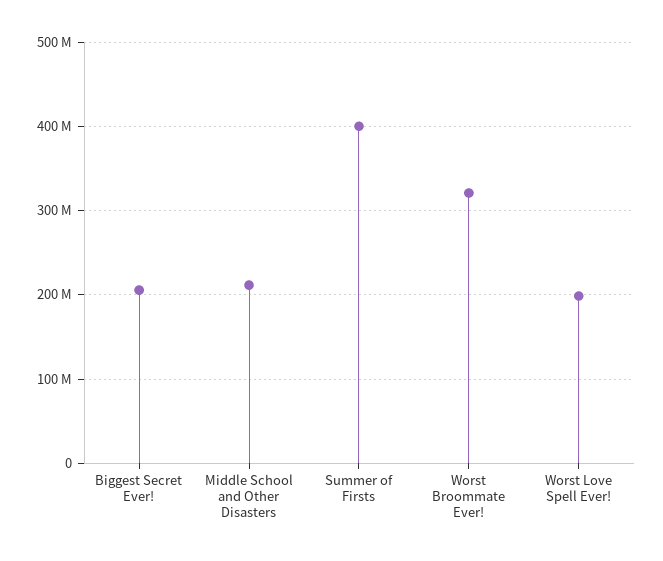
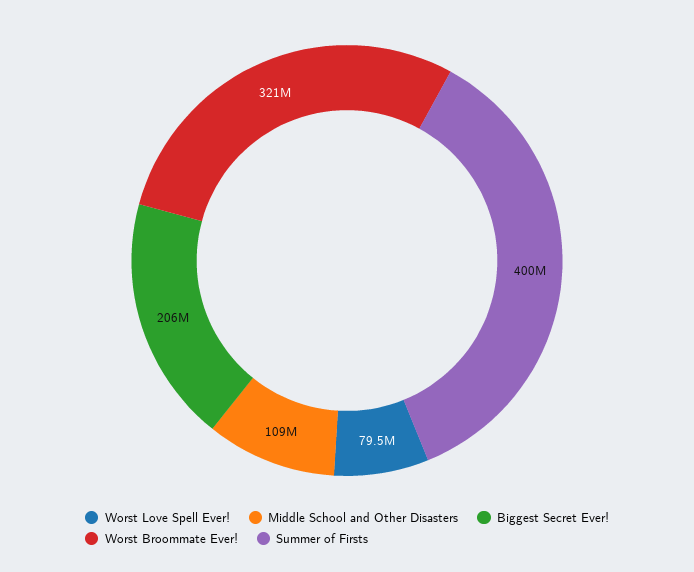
  {
    "Biggest Secret Ever!": 206000000,
-   "Middle School and Other Disasters": 210000000,
+   "Middle School and Other Disasters": 109000000,
    "Summer of Firsts": 400000000,
    "Worst Broommate Ever!": 321000000,
-   "Worst Love Spell Ever!": 200000000
+   "Worst Love Spell Ever!": 79500000
  }

